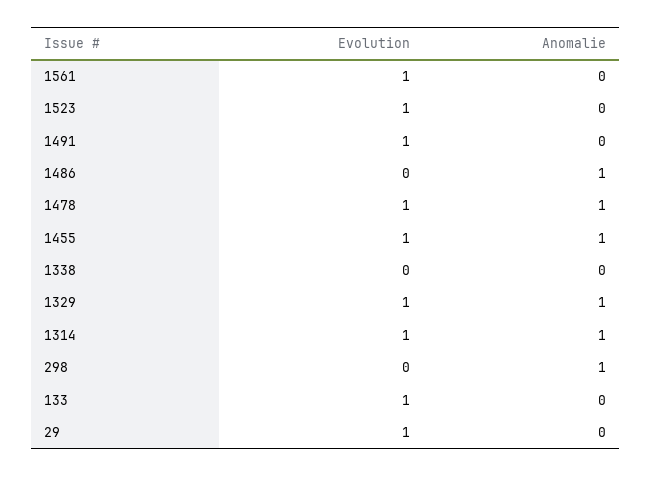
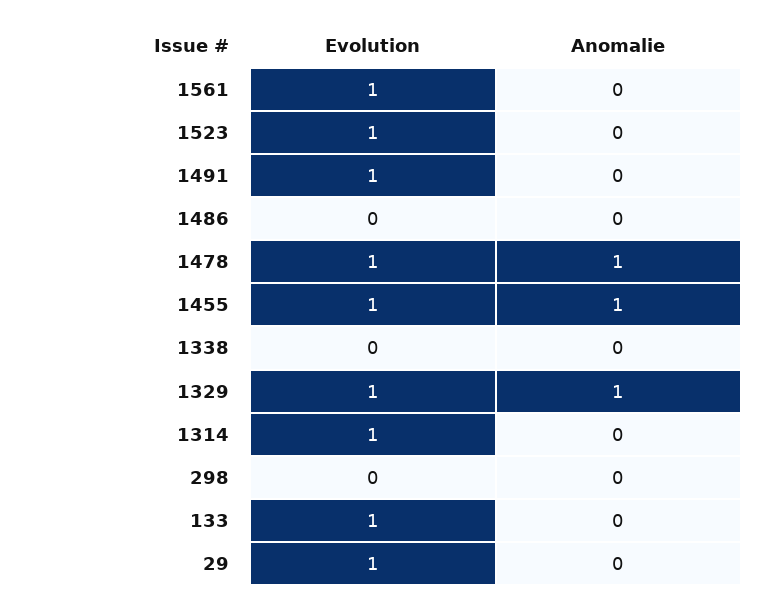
  {
    "Evolution": {
      "1561": 1,
      "1523": 1,
      "1491": 1,
      "1486": 0,
      "1478": 1,
      "1455": 1,
      "1338": 0,
      "1329": 1,
      "1314": 1,
      "298": 0,
      "133": 1,
      "29": 1
    },
    "Anomalie": {
      "1561": 0,
      "1523": 0,
      "1491": 0,
-     "1486": 1,
+     "1486": 0,
      "1478": 1,
      "1455": 1,
      "1338": 0,
      "1329": 1,
-     "1314": 1,
+     "1314": 0,
-     "298": 1,
+     "298": 0,
      "133": 0,
      "29": 0
    }
  }

